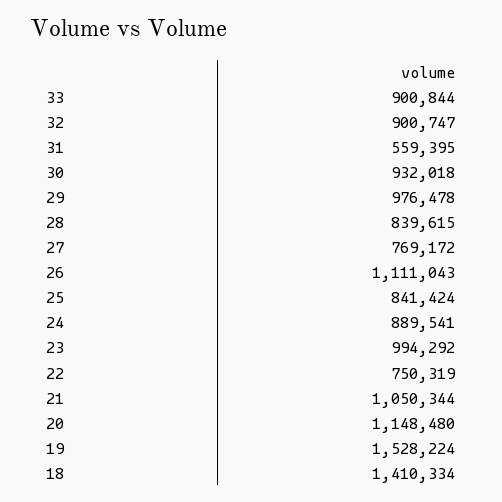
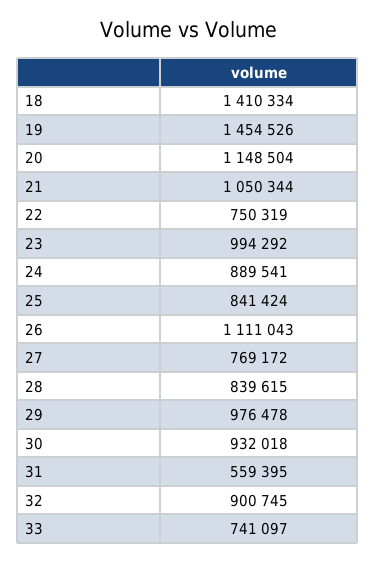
  {
-   "33": 900844,
+   "33": 741097,
-   "32": 900747,
+   "32": 900745,
    "31": 559395,
    "30": 932018,
    "29": 976478,
    "28": 839615,
    "27": 769172,
    "26": 1111043,
    "25": 841424,
    "24": 889541,
    "23": 994292,
    "22": 750319,
    "21": 1050344,
-   "20": 1148480,
+   "20": 1148504,
-   "19": 1528224,
+   "19": 1454526,
    "18": 1410334
  }

